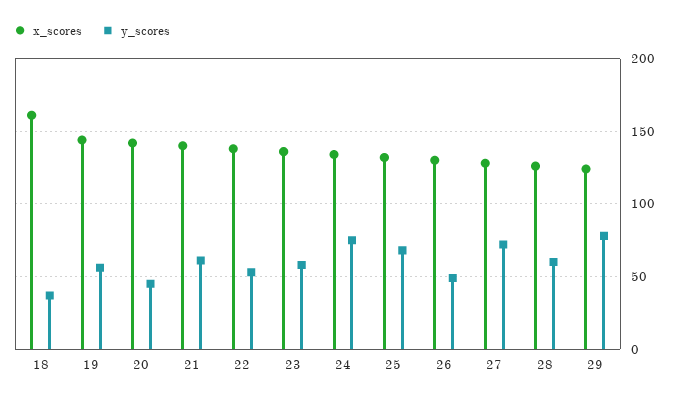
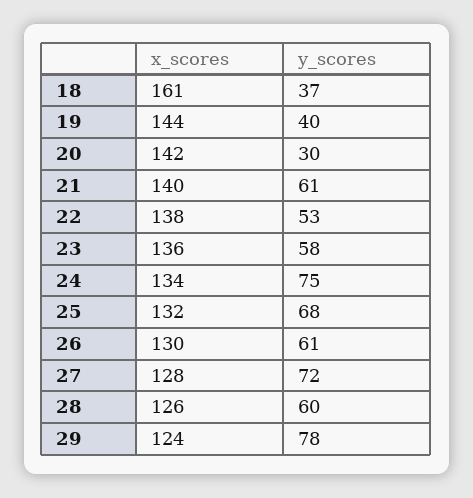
  {
    "x_scores": {
      "18": 161,
      "19": 144,
      "20": 142,
      "21": 140,
      "22": 138,
      "23": 136,
      "24": 134,
      "25": 132,
      "26": 130,
      "27": 128,
      "28": 126,
      "29": 124
    },
    "y_scores": {
      "18": 37,
-     "19": 55,
+     "19": 40,
-     "20": 45,
+     "20": 30,
      "21": 61,
      "22": 53,
      "23": 58,
      "24": 75,
      "25": 68,
-     "26": 50,
+     "26": 61,
      "27": 72,
      "28": 60,
      "29": 78
    }
  }

